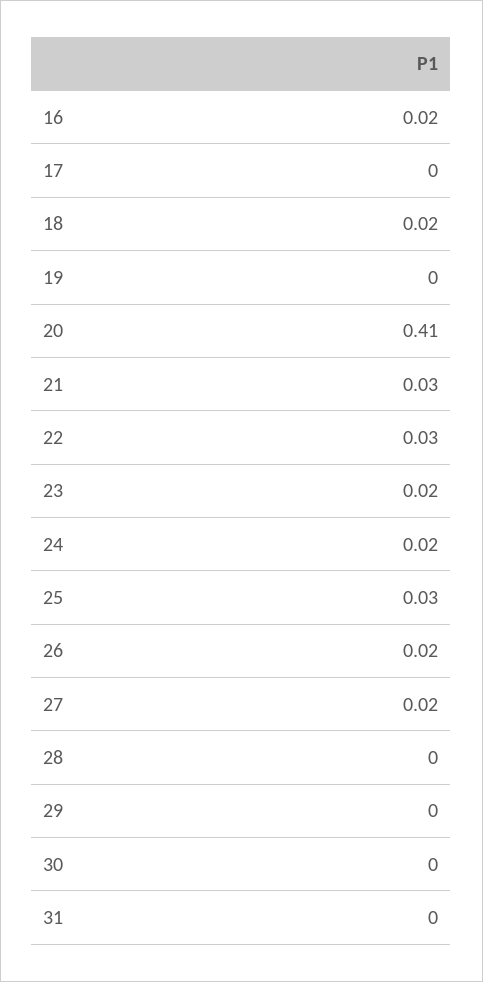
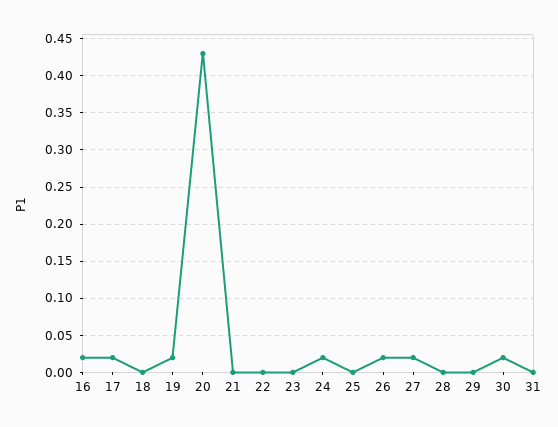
  {
    "16": 0.02,
-   "17": 0,
+   "17": 0.02,
-   "18": 0.02,
+   "18": 0,
-   "19": 0,
+   "19": 0.02,
-   "20": 0.41,
+   "20": 0.43,
-   "21": 0.03,
+   "21": 0,
-   "22": 0.03,
+   "22": 0,
-   "23": 0.02,
+   "23": 0,
    "24": 0.02,
-   "25": 0.03,
+   "25": 0,
    "26": 0.02,
    "27": 0.02,
    "28": 0,
    "29": 0,
-   "30": 0,
+   "30": 0.02,
    "31": 0
  }

